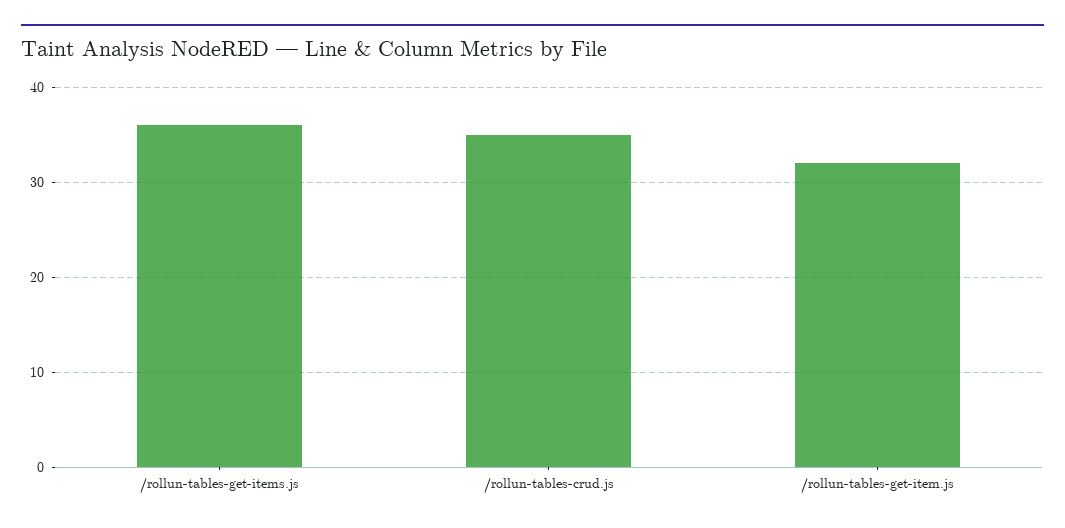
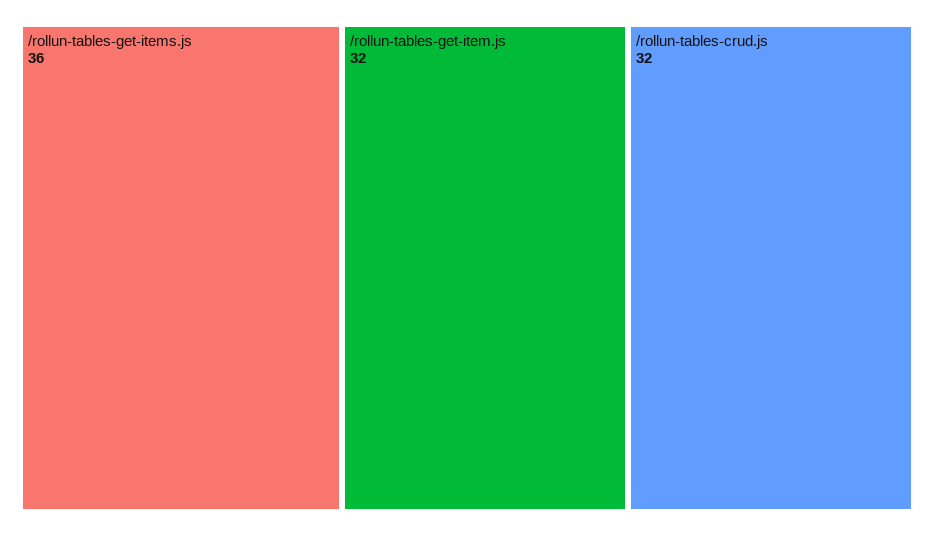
  {
    "/rollun-tables-get-items.js": 36,
-   "/rollun-tables-crud.js": 35,
+   "/rollun-tables-crud.js": 32,
    "/rollun-tables-get-item.js": 32
  }

